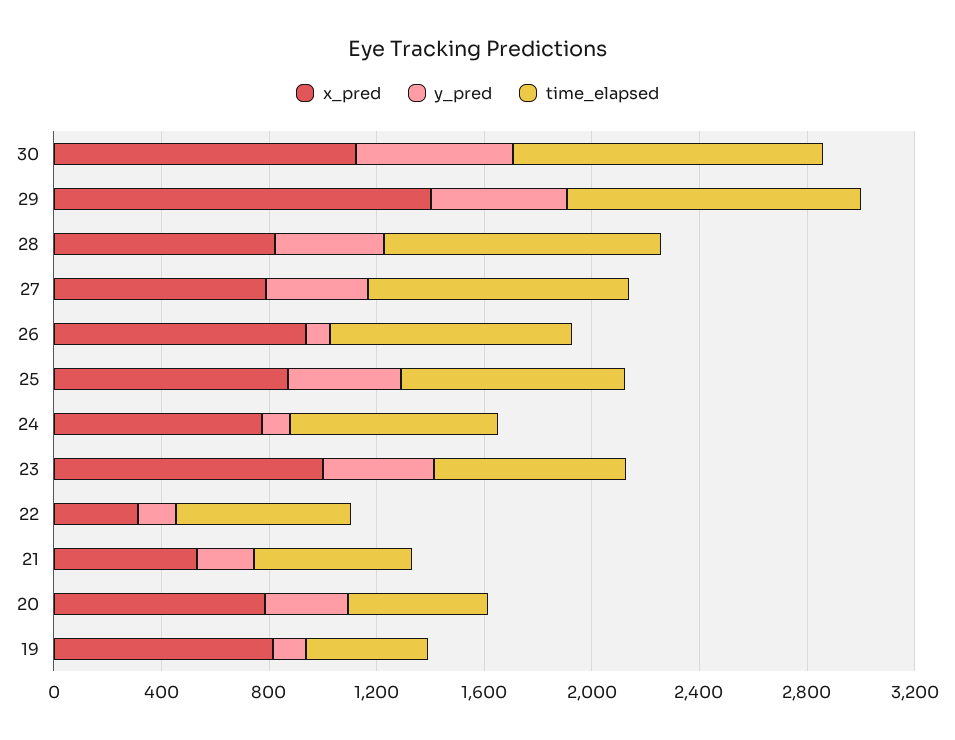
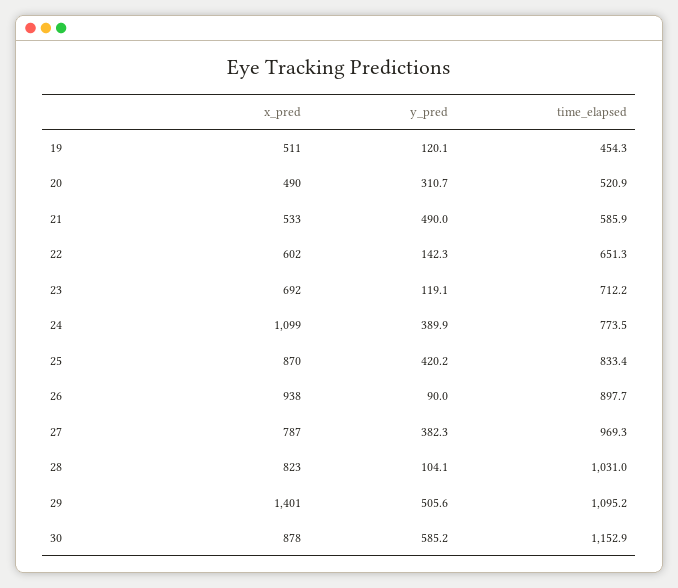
  {
    "x_pred": {
-     "30": 1100,
+     "30": 878,
      "29": 1401,
      "28": 823,
      "27": 787,
      "26": 938,
      "25": 870,
-     "24": 800,
+     "24": 1099,
-     "23": 1000,
+     "23": 692,
-     "22": 300,
+     "22": 602,
      "21": 533,
-     "20": 800,
+     "20": 490,
-     "19": 800
+     "19": 511
    },
    "y_pred": {
      "30": 585.2,
      "29": 505.6,
-     "28": 400,
+     "28": 104.1,
      "27": 382.3,
      "26": 90,
      "25": 420.2,
-     "24": 100,
+     "24": 389.9,
-     "23": 400,
+     "23": 119.1,
      "22": 142.3,
-     "21": 200,
+     "21": 490,
      "20": 310.7,
      "19": 120.1
    },
    "time_elapsed": {
      "30": 1152.9,
      "29": 1095.2,
      "28": 1031,
      "27": 969.3,
      "26": 897.7,
      "25": 833.4,
      "24": 773.5,
      "23": 712.2,
      "22": 651.3,
      "21": 585.9,
      "20": 520.9,
      "19": 454.3
    }
  }

